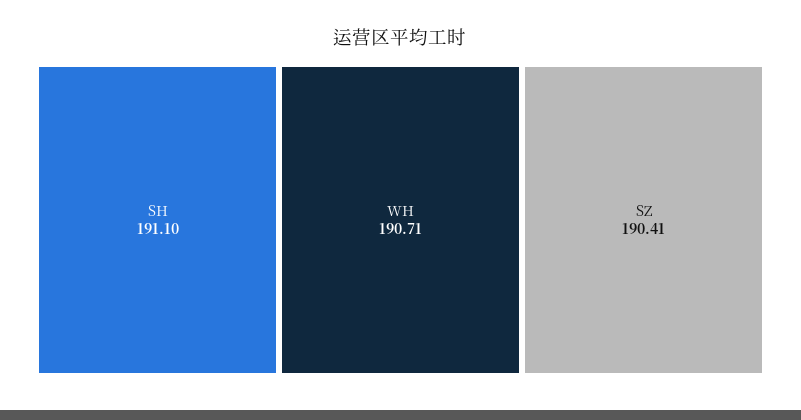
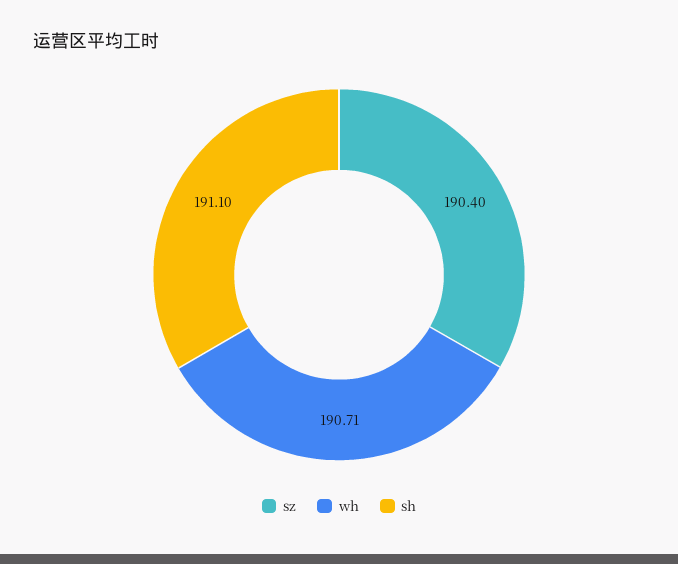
  {
    "SH": 191.1,
    "WH": 190.71,
-   "SZ": 190.41
+   "SZ": 190.4
  }

